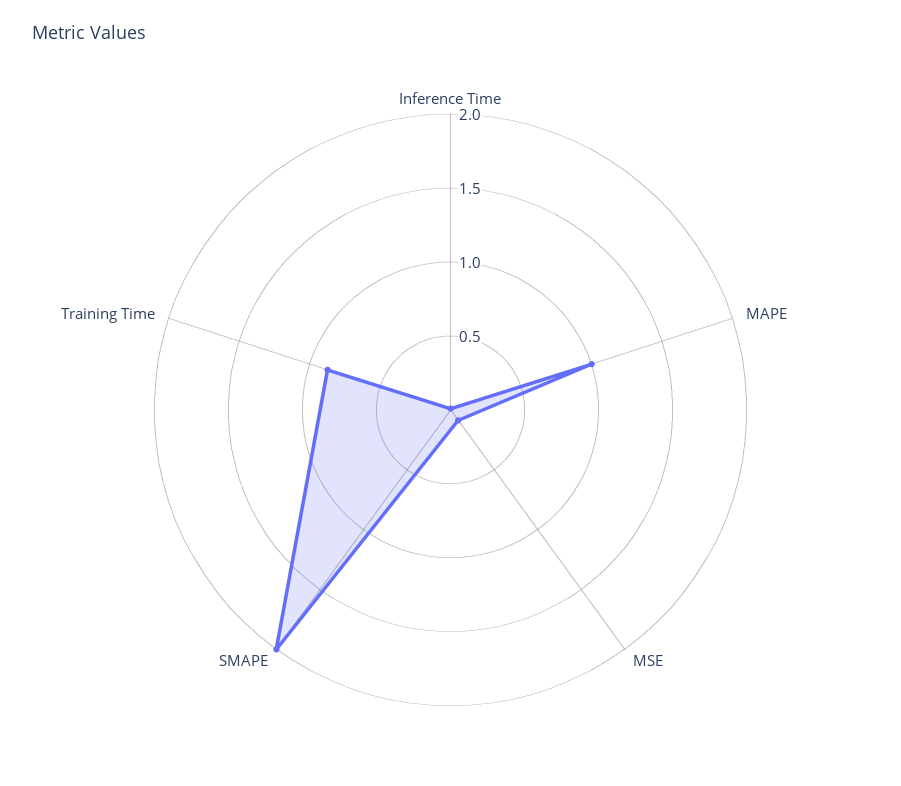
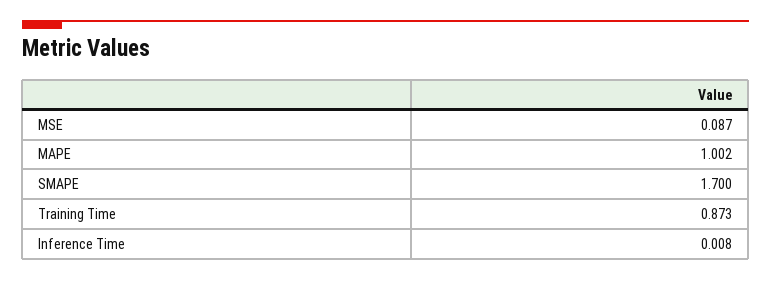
  {
    "Inference Time": 0.008,
    "MAPE": 1.002,
    "MSE": 0.087,
-   "SMAPE": 2,
+   "SMAPE": 1.7,
    "Training Time": 0.873
  }

